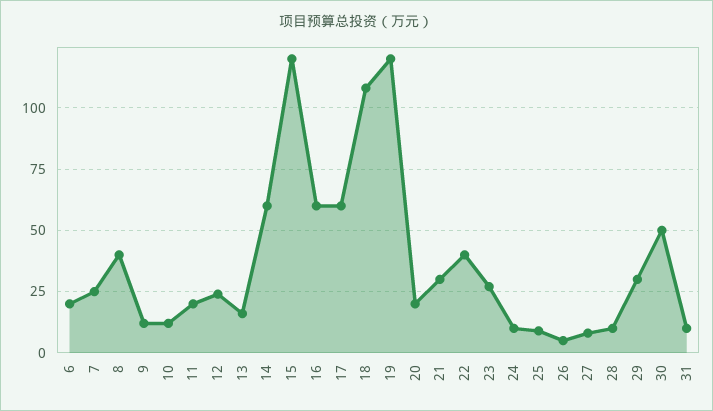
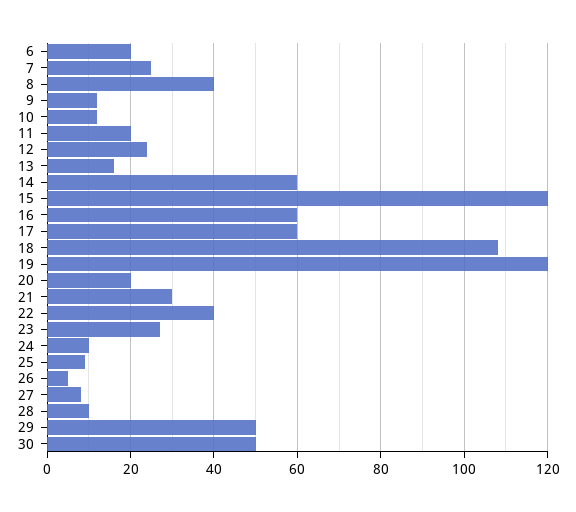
  {
    "6": 20,
    "7": 25,
    "8": 40,
    "9": 10,
    "10": 10,
    "11": 20,
    "12": 25,
    "13": 15,
    "14": 60,
    "15": 120,
    "16": 60,
    "17": 60,
    "18": 110,
    "19": 120,
    "20": 20,
    "21": 30,
    "22": 40,
    "23": 25,
    "24": 10,
    "25": 10,
    "26": 5,
    "27": 10,
    "28": 10,
-   "29": 30,
+   "29": 50,
-   "30": 50,
+   "30": 50
-   "31": 10
  }

